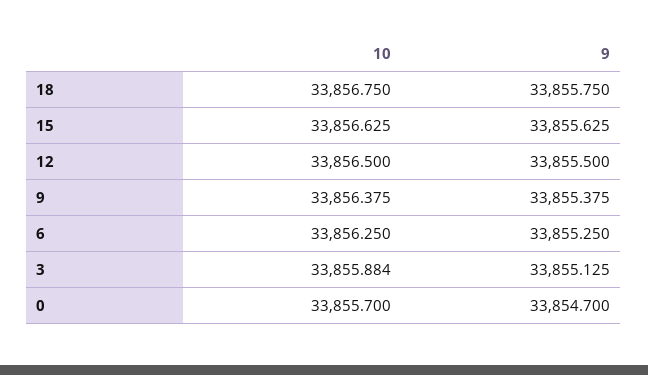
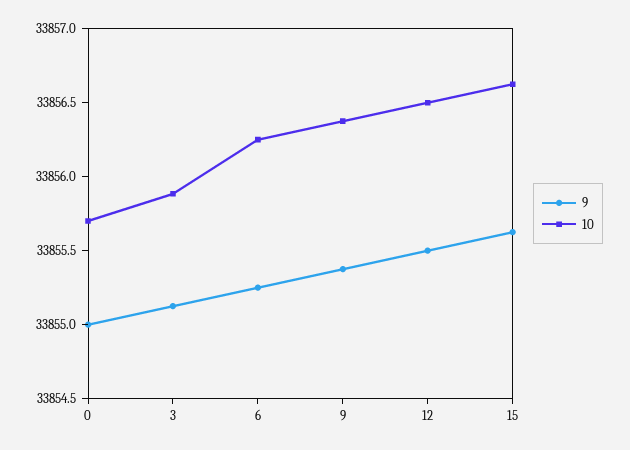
  {
    "10": {
-     "18": 33856.75,
      "15": 33856.625,
      "12": 33856.5,
      "9": 33856.375,
      "6": 33856.25,
      "3": 33855.884,
      "0": 33855.7
    },
    "9": {
-     "18": 33855.75,
      "15": 33855.625,
      "12": 33855.5,
      "9": 33855.375,
      "6": 33855.25,
      "3": 33855.125,
-     "0": 33854.7
+     "0": 33855
    }
  }

